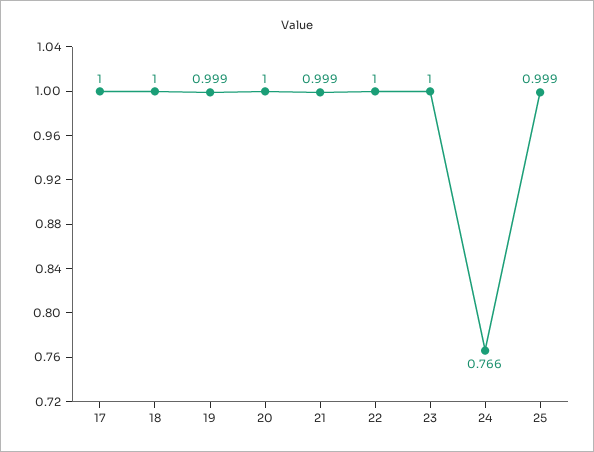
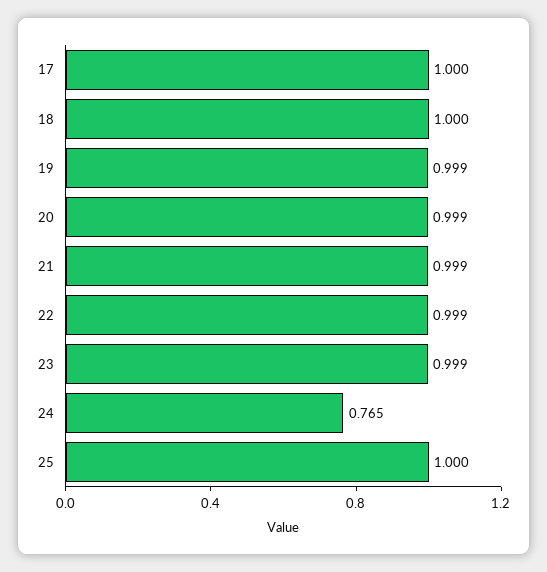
  {
    "17": 1,
    "18": 1,
    "19": 0.999,
-   "20": 1,
+   "20": 0.999,
    "21": 0.999,
-   "22": 1,
+   "22": 0.999,
-   "23": 1,
+   "23": 0.999,
-   "24": 0.766,
+   "24": 0.765,
-   "25": 0.999
+   "25": 1
  }

